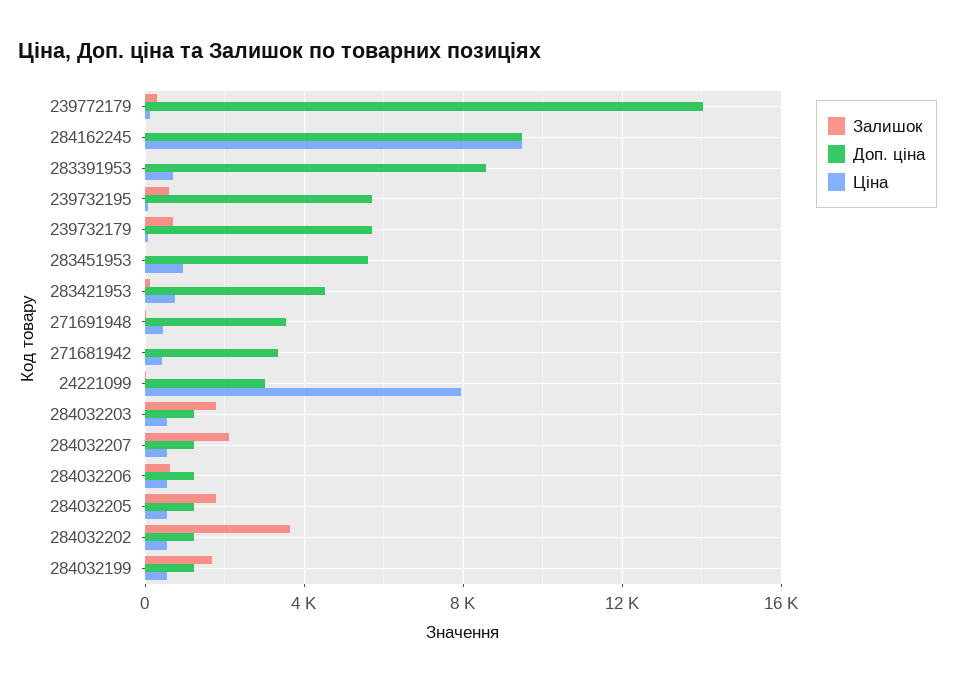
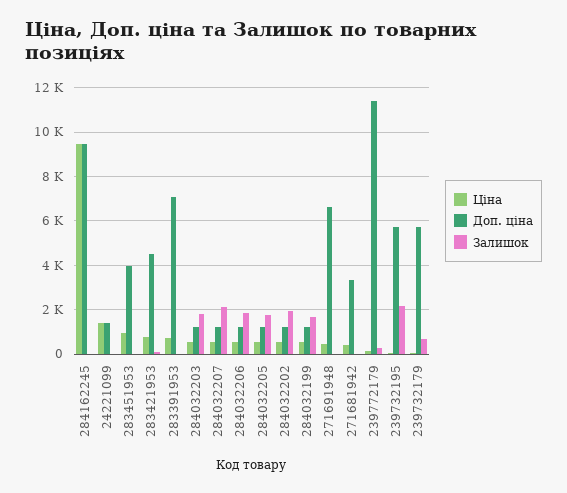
  {
    "Залишок": {
      "239772179": 500,
      "284162245": 0,
      "283391953": 0,
-     "239732195": 500,
+     "239732195": 2000,
      "239732179": 500,
      "283451953": 0,
      "283421953": 0,
      "271691948": 0,
      "271681942": 0,
      "24221099": 0,
      "284032203": 2000,
      "284032207": 2000,
-     "284032206": 500,
+     "284032206": 2000,
      "284032205": 2000,
-     "284032202": 3500,
+     "284032202": 2000,
      "284032199": 1500
    },
    "Доп. ціна": {
-     "239772179": 14000,
+     "239772179": 11500,
      "284162245": 9500,
-     "283391953": 8500,
+     "283391953": 7000,
      "239732195": 5500,
      "239732179": 5500,
-     "283451953": 5500,
+     "283451953": 4000,
      "283421953": 4500,
-     "271691948": 3500,
+     "271691948": 6500,
      "271681942": 3500,
-     "24221099": 3000,
+     "24221099": 1500,
      "284032203": 1000,
      "284032207": 1000,
      "284032206": 1000,
      "284032205": 1000,
      "284032202": 1000,
      "284032199": 1000
    },
    "Ціна": {
      "239772179": 0,
      "284162245": 9500,
      "283391953": 500,
      "239732195": 0,
      "239732179": 0,
      "283451953": 1000,
      "283421953": 1000,
      "271691948": 500,
      "271681942": 500,
-     "24221099": 8000,
+     "24221099": 1500,
      "284032203": 500,
      "284032207": 500,
      "284032206": 500,
      "284032205": 500,
      "284032202": 500,
      "284032199": 500
    }
  }

